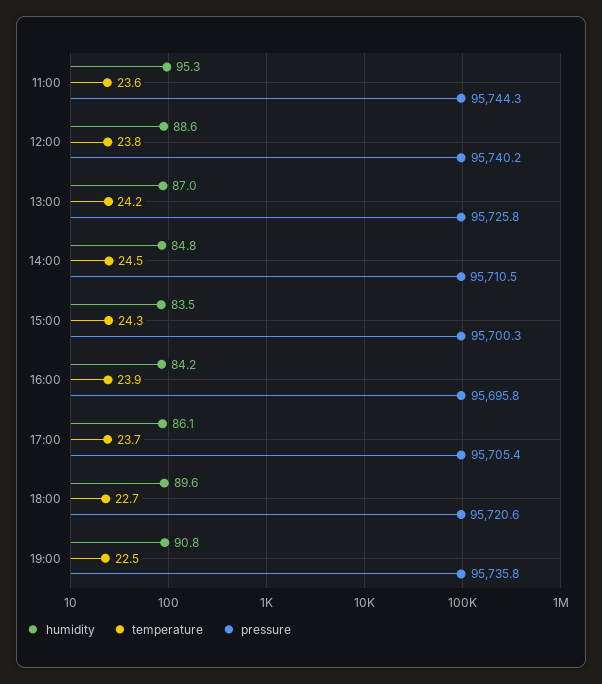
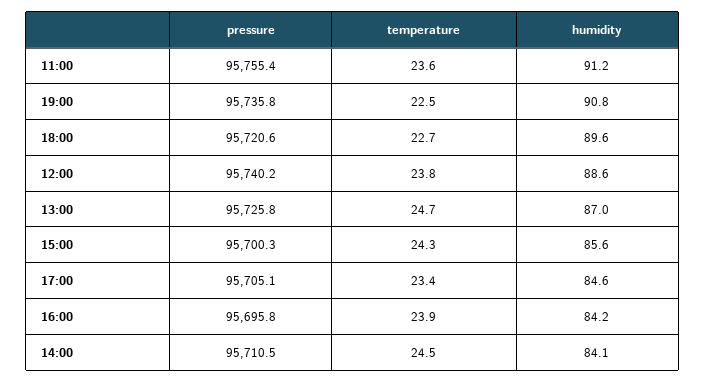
  {
    "humidity": {
-     "11:00": 95.3,
+     "11:00": 91.2,
      "12:00": 88.6,
      "13:00": 87,
-     "14:00": 84.8,
+     "14:00": 84.1,
-     "15:00": 83.5,
+     "15:00": 85.6,
      "16:00": 84.2,
-     "17:00": 86.1,
+     "17:00": 84.6,
      "18:00": 89.6,
      "19:00": 90.8
    },
    "temperature": {
      "11:00": 23.6,
      "12:00": 23.8,
-     "13:00": 24.2,
+     "13:00": 24.7,
      "14:00": 24.5,
      "15:00": 24.3,
      "16:00": 23.9,
-     "17:00": 23.7,
+     "17:00": 23.4,
      "18:00": 22.7,
      "19:00": 22.5
    },
    "pressure": {
-     "11:00": 95744.3,
+     "11:00": 95755.4,
      "12:00": 95740.2,
      "13:00": 95725.8,
      "14:00": 95710.5,
      "15:00": 95700.3,
      "16:00": 95695.8,
-     "17:00": 95705.4,
+     "17:00": 95705.1,
      "18:00": 95720.6,
      "19:00": 95735.8
    }
  }

